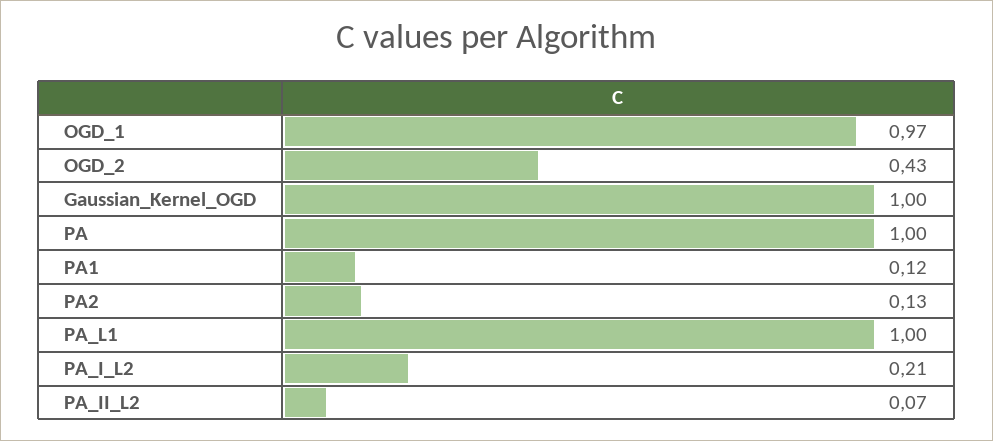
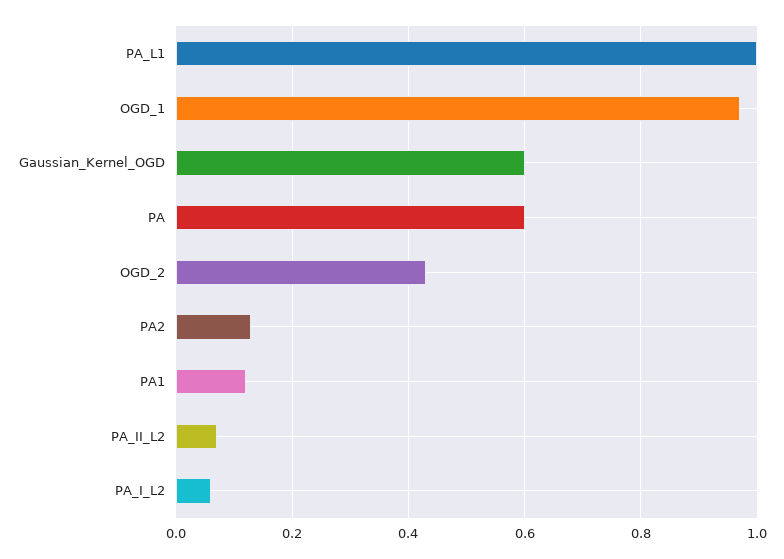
  {
    "OGD_1": 0.97,
    "OGD_2": 0.43,
-   "Gaussian_Kernel_OGD": 1,
+   "Gaussian_Kernel_OGD": 0.6,
-   "PA": 1,
+   "PA": 0.6,
    "PA1": 0.12,
    "PA2": 0.13,
    "PA_L1": 1,
-   "PA_I_L2": 0.21,
+   "PA_I_L2": 0.05,
    "PA_II_L2": 0.07
  }

